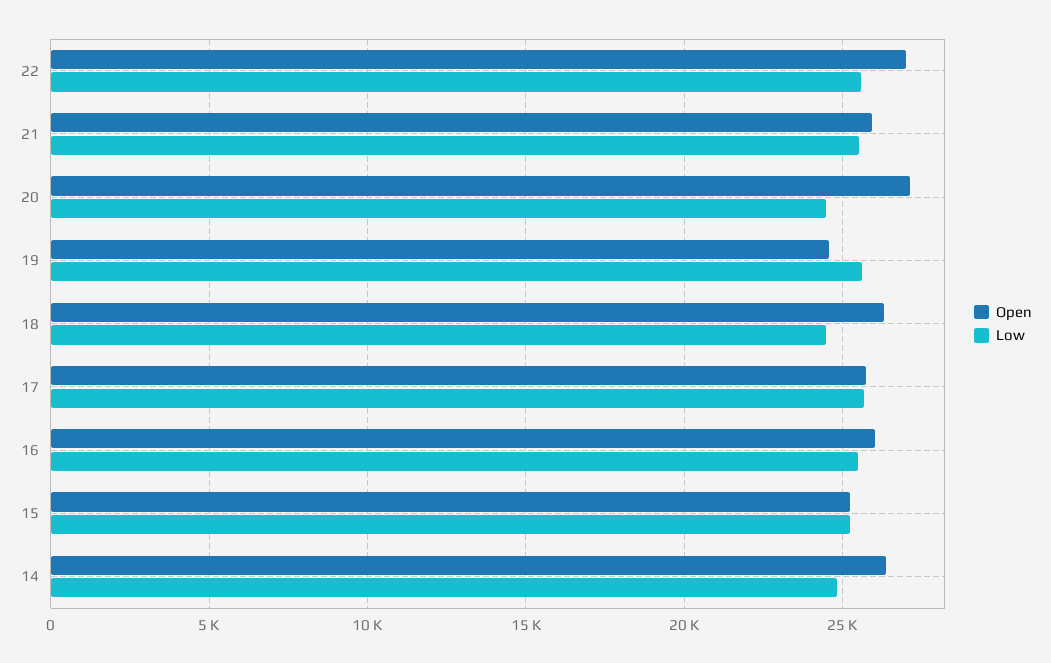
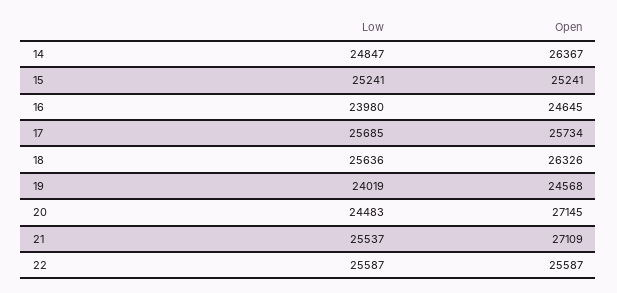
  {
    "Open": {
-     "22": 27000,
+     "22": 25587,
-     "21": 26000,
+     "21": 27109,
      "20": 27145,
      "19": 24568,
      "18": 26326,
      "17": 25734,
-     "16": 26000,
+     "16": 24645,
      "15": 25241,
      "14": 26367
    },
    "Low": {
      "22": 25587,
      "21": 25537,
      "20": 24483,
-     "19": 25500,
+     "19": 24019,
-     "18": 24500,
+     "18": 25636,
      "17": 25685,
-     "16": 25500,
+     "16": 23980,
      "15": 25241,
      "14": 24847
    }
  }

